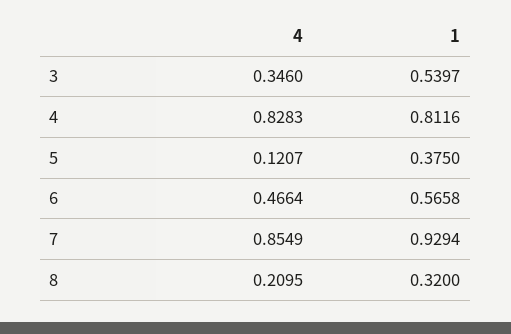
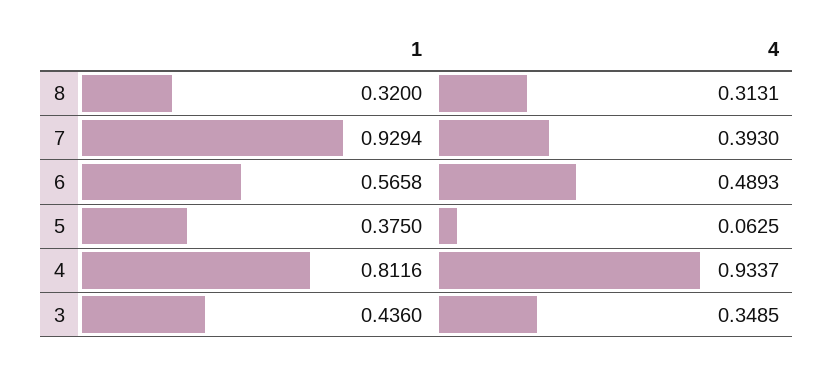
  {
    "4": {
-     "3": 0.346,
+     "3": 0.3485,
-     "4": 0.8283,
+     "4": 0.9337,
-     "5": 0.1207,
+     "5": 0.0625,
-     "6": 0.4664,
+     "6": 0.4893,
-     "7": 0.8549,
+     "7": 0.393,
-     "8": 0.2095
+     "8": 0.3131
    },
    "1": {
-     "3": 0.5397,
+     "3": 0.436,
      "4": 0.8116,
      "5": 0.375,
      "6": 0.5658,
      "7": 0.9294,
      "8": 0.32
    }
  }

